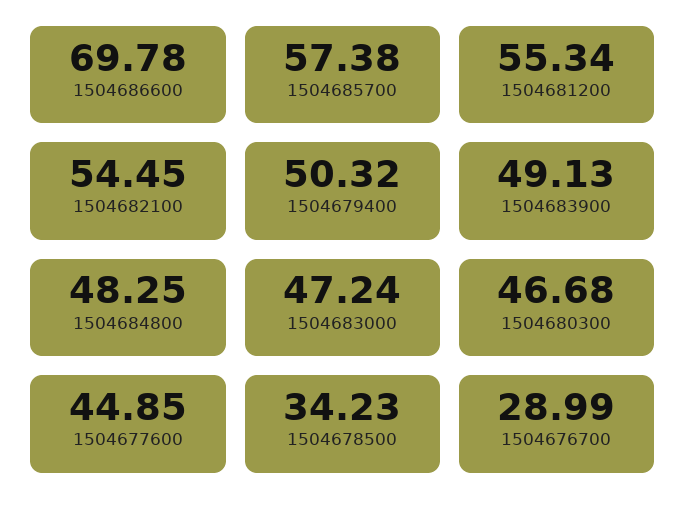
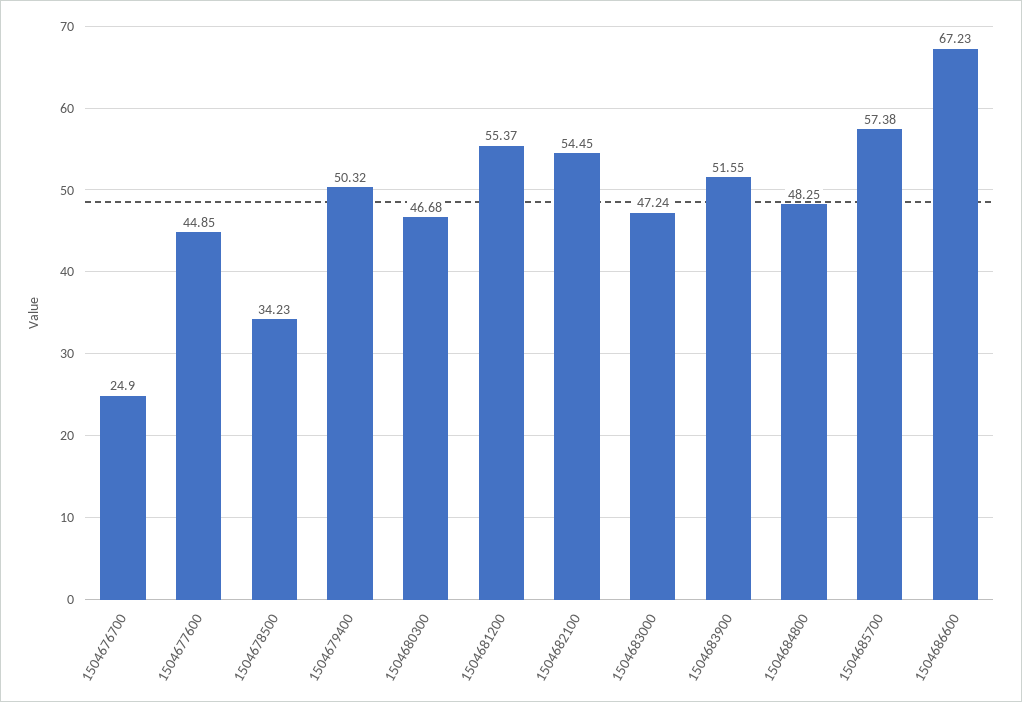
  {
-   "1504686600": 69.78,
+   "1504686600": 67.23,
    "1504685700": 57.38,
-   "1504681200": 55.34,
+   "1504681200": 55.37,
    "1504682100": 54.45,
    "1504679400": 50.32,
-   "1504683900": 49.13,
+   "1504683900": 51.55,
    "1504684800": 48.25,
    "1504683000": 47.24,
    "1504680300": 46.68,
    "1504677600": 44.85,
    "1504678500": 34.23,
-   "1504676700": 28.99
+   "1504676700": 24.9
  }

